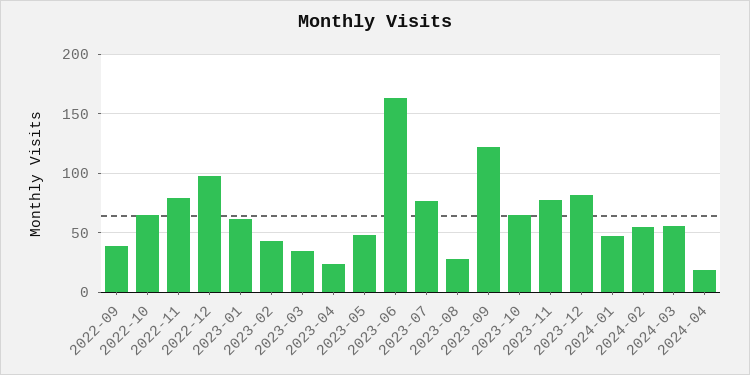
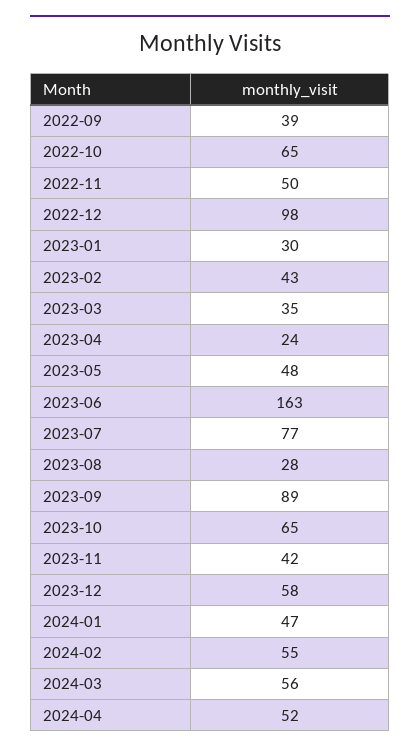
  {
    "2022-09": 39,
    "2022-10": 65,
-   "2022-11": 80,
+   "2022-11": 50,
    "2022-12": 98,
-   "2023-01": 60,
+   "2023-01": 30,
    "2023-02": 43,
    "2023-03": 35,
    "2023-04": 24,
    "2023-05": 48,
    "2023-06": 163,
    "2023-07": 77,
    "2023-08": 28,
-   "2023-09": 120,
+   "2023-09": 89,
    "2023-10": 65,
-   "2023-11": 80,
+   "2023-11": 42,
-   "2023-12": 80,
+   "2023-12": 58,
    "2024-01": 47,
    "2024-02": 55,
    "2024-03": 56,
-   "2024-04": 20
+   "2024-04": 52
  }

